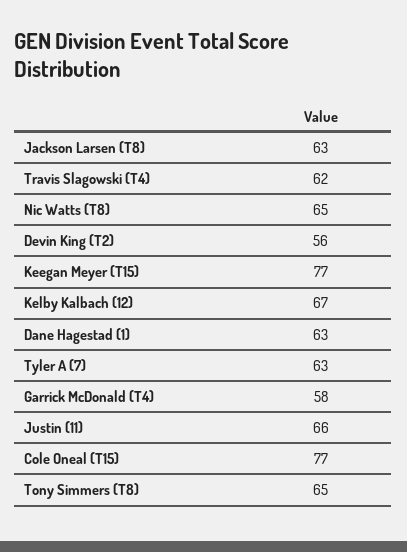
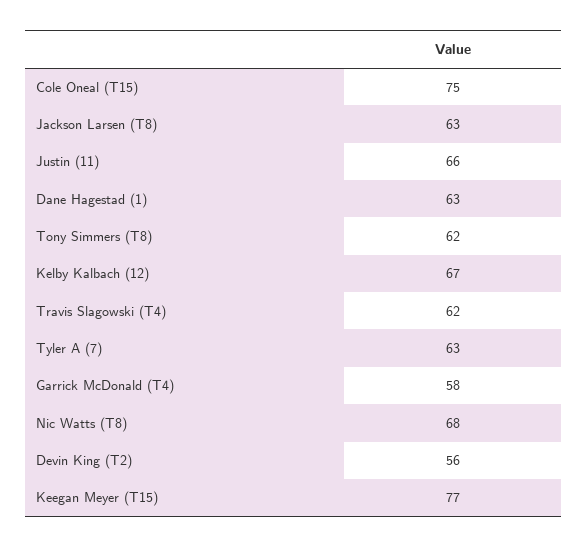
  {
    "Jackson Larsen (T8)": 63,
    "Travis Slagowski (T4)": 62,
-   "Nic Watts (T8)": 65,
+   "Nic Watts (T8)": 68,
    "Devin King (T2)": 56,
    "Keegan Meyer (T15)": 77,
    "Kelby Kalbach (12)": 67,
    "Dane Hagestad (1)": 63,
    "Tyler A (7)": 63,
    "Garrick McDonald (T4)": 58,
    "Justin (11)": 66,
-   "Cole Oneal (T15)": 77,
+   "Cole Oneal (T15)": 75,
-   "Tony Simmers (T8)": 65
+   "Tony Simmers (T8)": 62
  }

